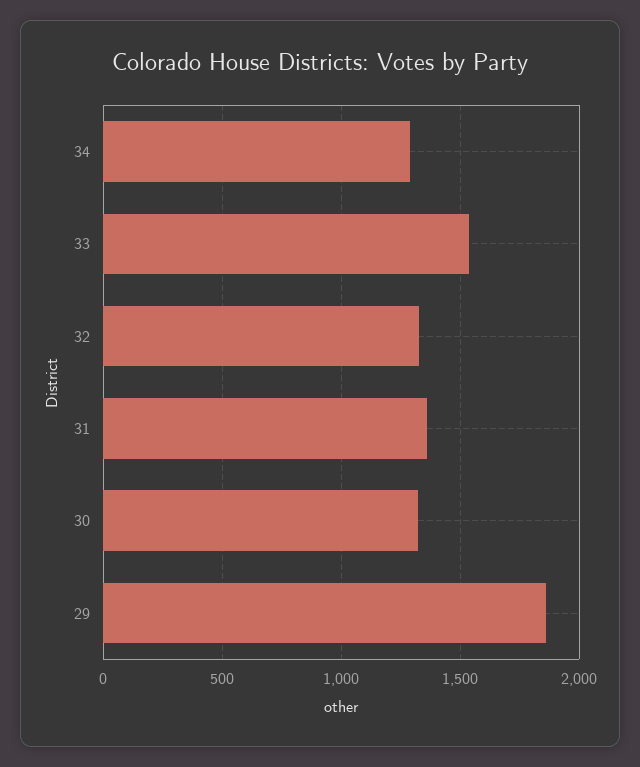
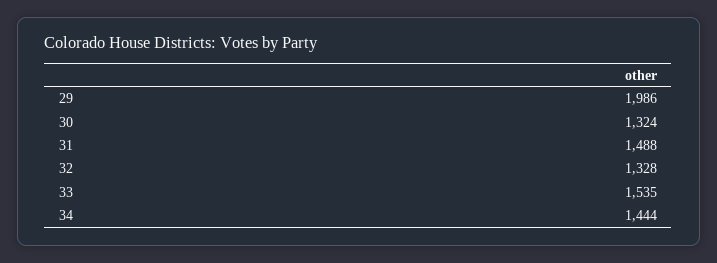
  {
-   "34": 1300,
+   "34": 1444,
    "33": 1535,
    "32": 1328,
-   "31": 1350,
+   "31": 1488,
    "30": 1324,
-   "29": 1850
+   "29": 1986
  }

